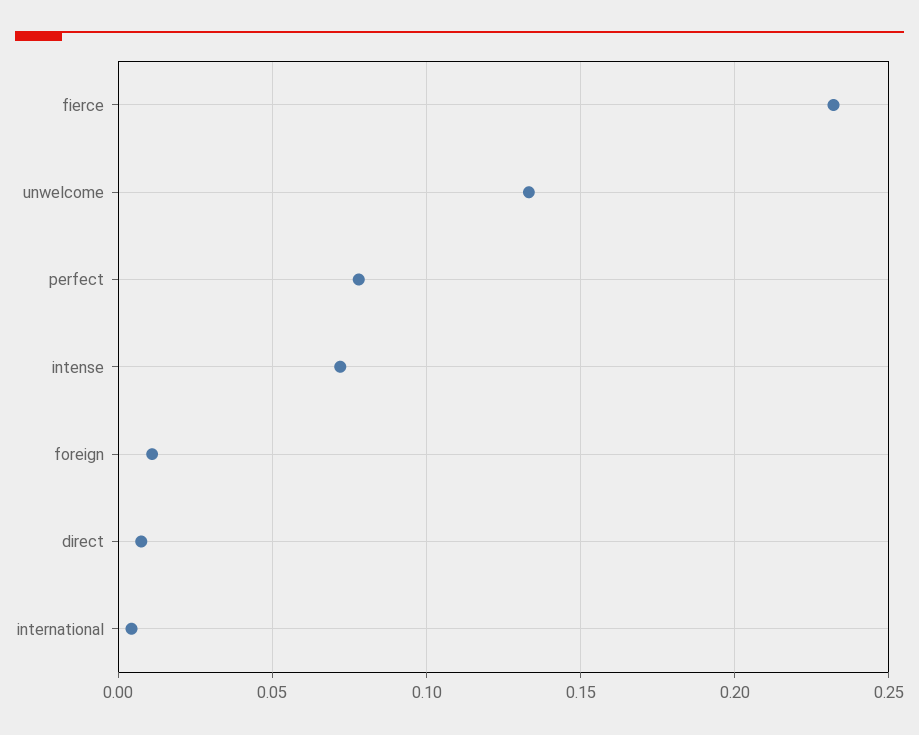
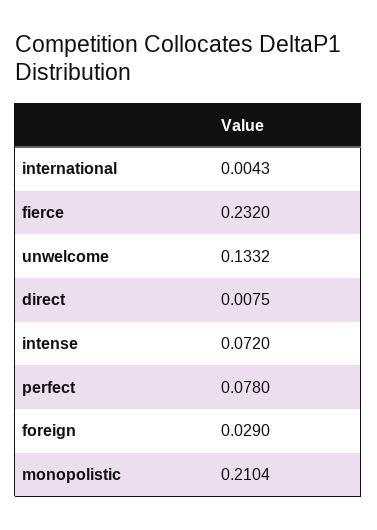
  {
    "fierce": 0.232,
    "unwelcome": 0.1332,
    "perfect": 0.078,
    "intense": 0.072,
-   "foreign": 0.01,
+   "foreign": 0.029,
    "direct": 0.0075,
-   "international": 0.0043
+   "international": 0.0043,
+   "monopolistic": 0.2104
  }

